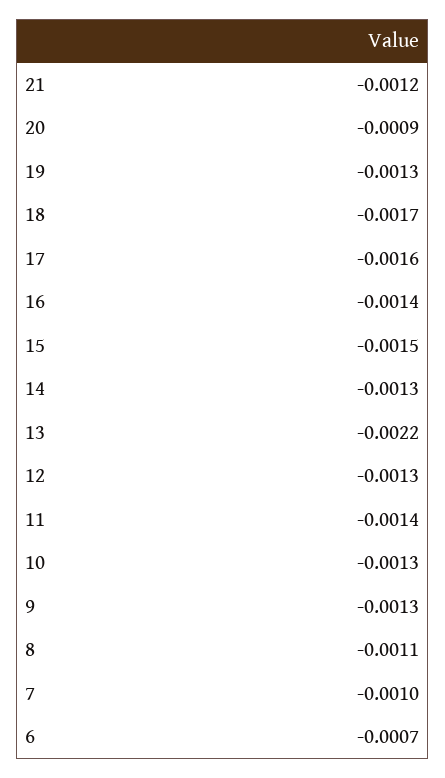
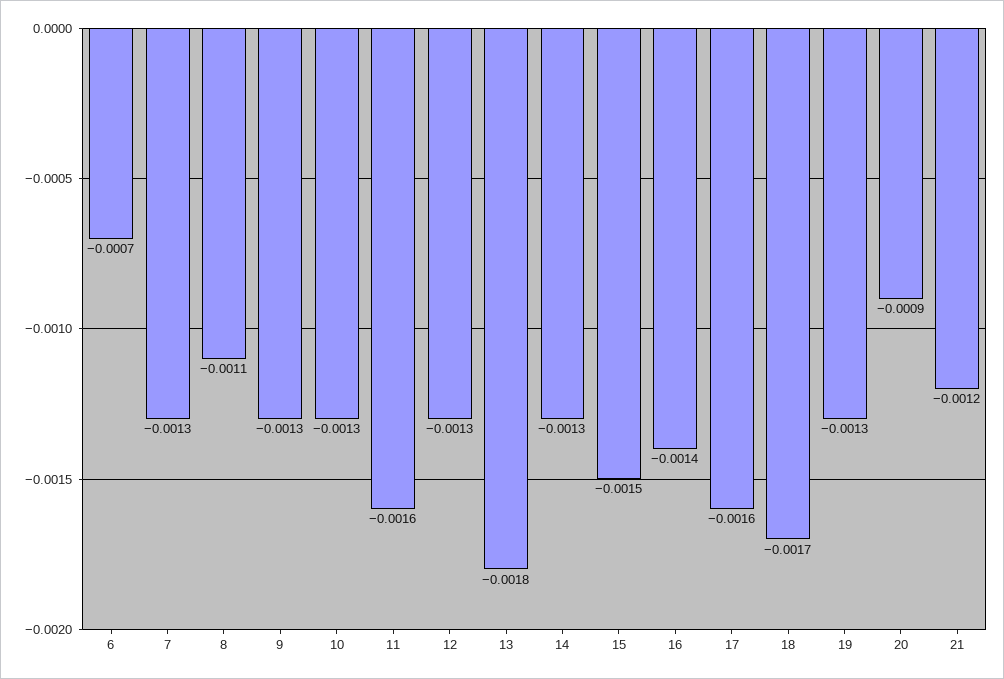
  {
    "21": -0.0012,
    "20": -0.0009,
    "19": -0.0013,
    "18": -0.0017,
    "17": -0.0016,
    "16": -0.0014,
    "15": -0.0015,
    "14": -0.0013,
-   "13": -0.0022,
+   "13": -0.0018,
    "12": -0.0013,
-   "11": -0.0014,
+   "11": -0.0016,
    "10": -0.0013,
    "9": -0.0013,
    "8": -0.0011,
-   "7": -0.001,
+   "7": -0.0013,
    "6": -0.0007
  }

